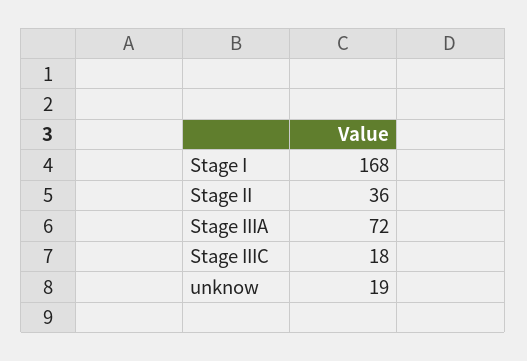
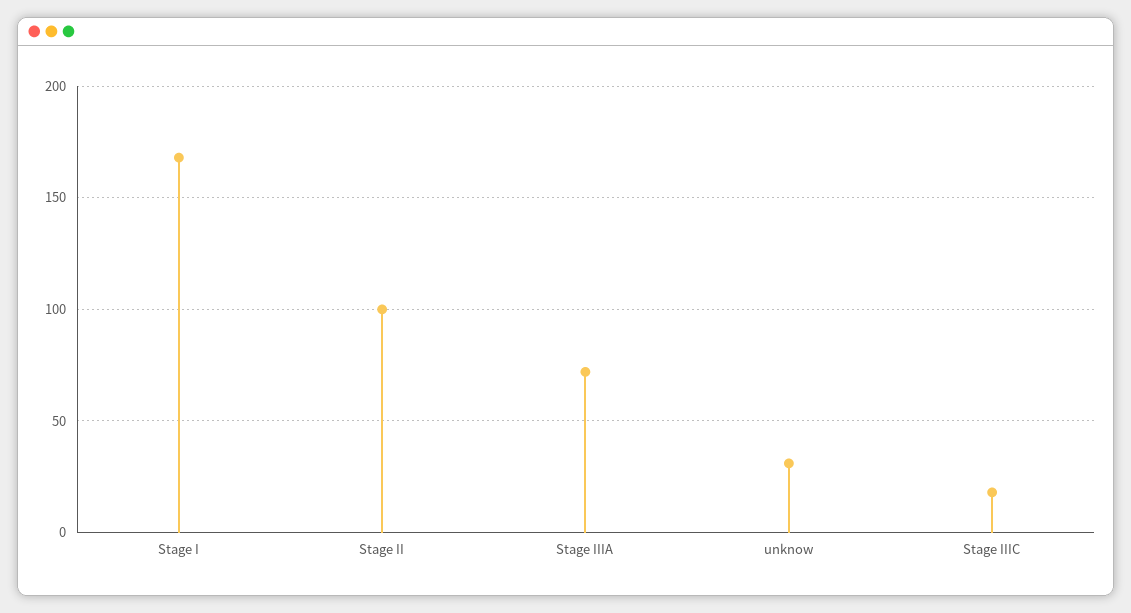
  {
    "Stage I": 168,
-   "Stage II": 36,
+   "Stage II": 100,
    "Stage IIIA": 72,
    "Stage IIIC": 18,
-   "unknow": 19
+   "unknow": 30
  }

